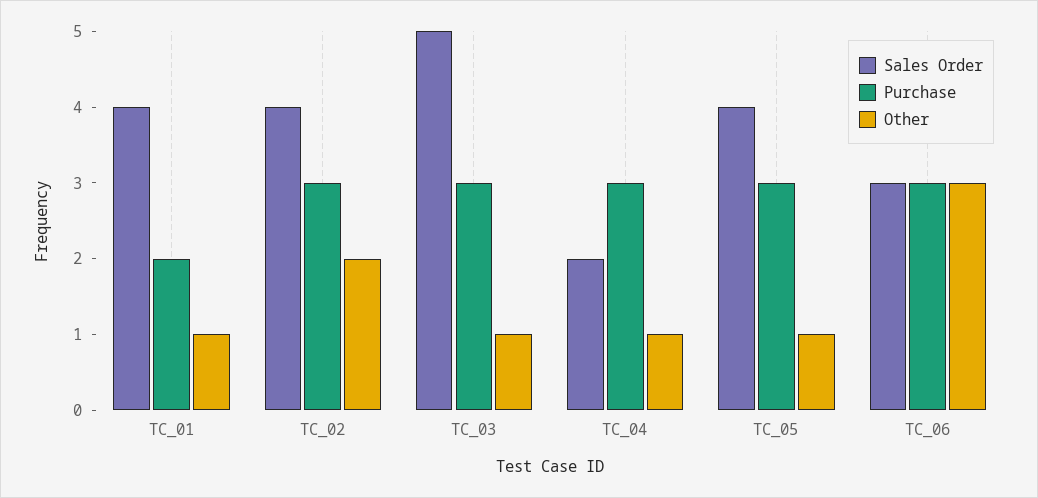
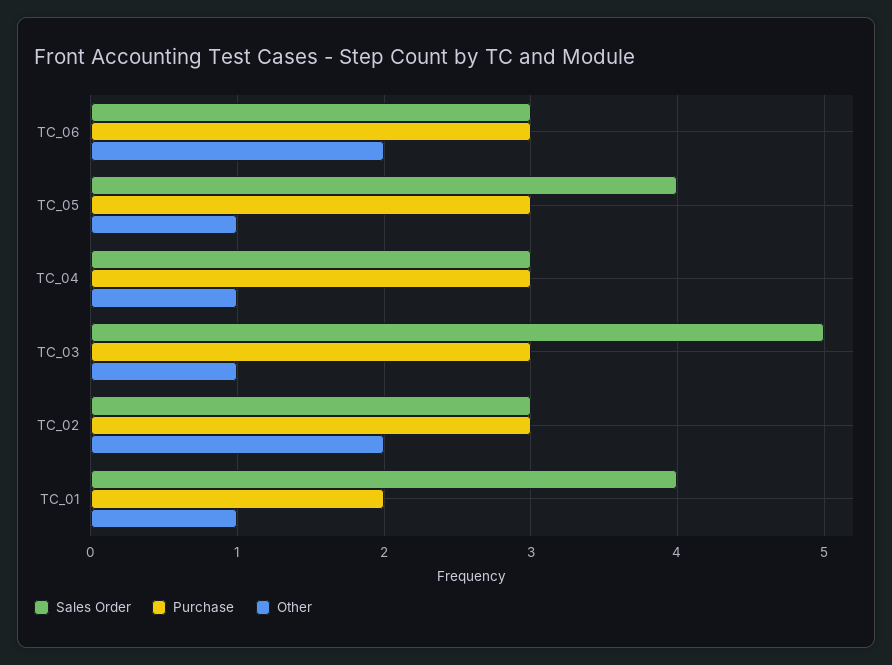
  {
    "Sales Order": {
      "TC_01": 4,
-     "TC_02": 4,
+     "TC_02": 3,
      "TC_03": 5,
-     "TC_04": 2,
+     "TC_04": 3,
      "TC_05": 4,
      "TC_06": 3
    },
    "Purchase": {
      "TC_01": 2,
      "TC_02": 3,
      "TC_03": 3,
      "TC_04": 3,
      "TC_05": 3,
      "TC_06": 3
    },
    "Other": {
      "TC_01": 1,
      "TC_02": 2,
      "TC_03": 1,
      "TC_04": 1,
      "TC_05": 1,
-     "TC_06": 3
+     "TC_06": 2
    }
  }

